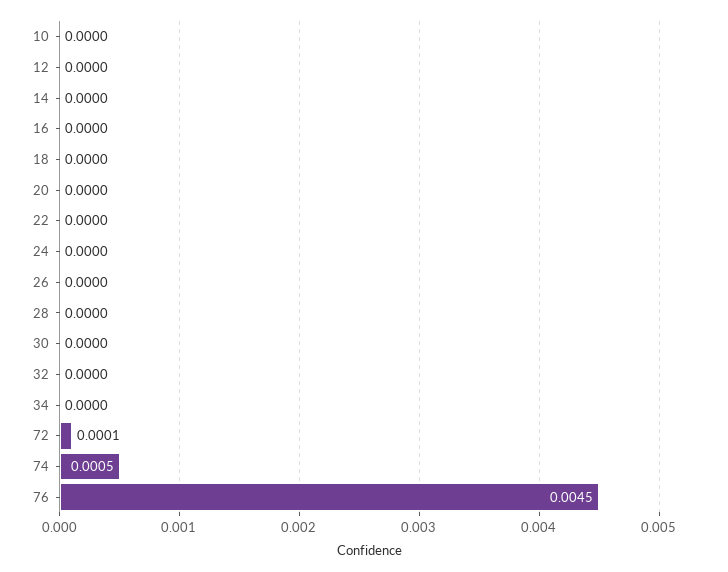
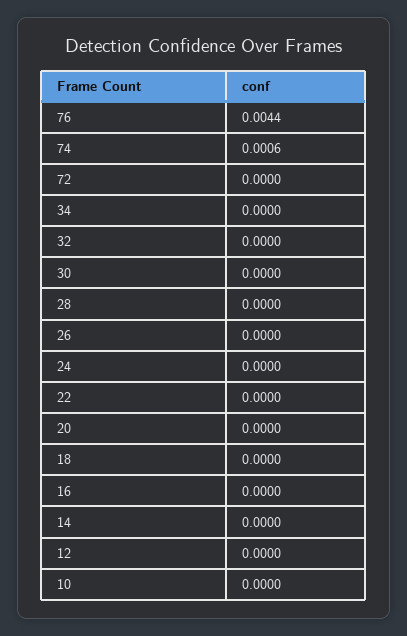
  {
    "10": 0,
    "12": 0,
    "14": 0,
    "16": 0,
    "18": 0,
    "20": 0,
    "22": 0,
    "24": 0,
    "26": 0,
    "28": 0,
    "30": 0,
    "32": 0,
    "34": 0,
-   "72": 0.0001,
+   "72": 0,
-   "74": 0.0005,
+   "74": 0.0006,
-   "76": 0.0045
+   "76": 0.0044
  }

